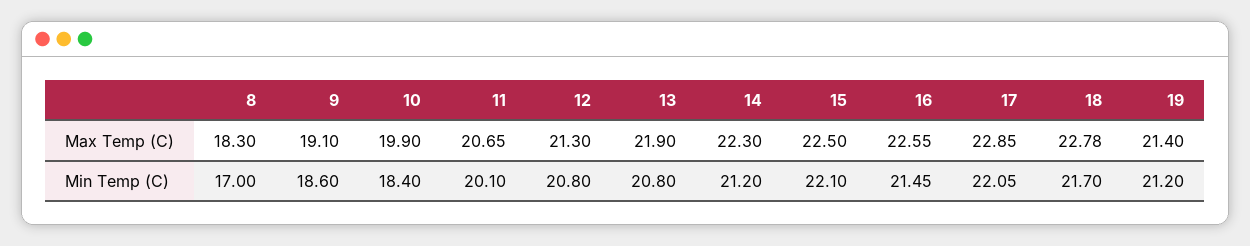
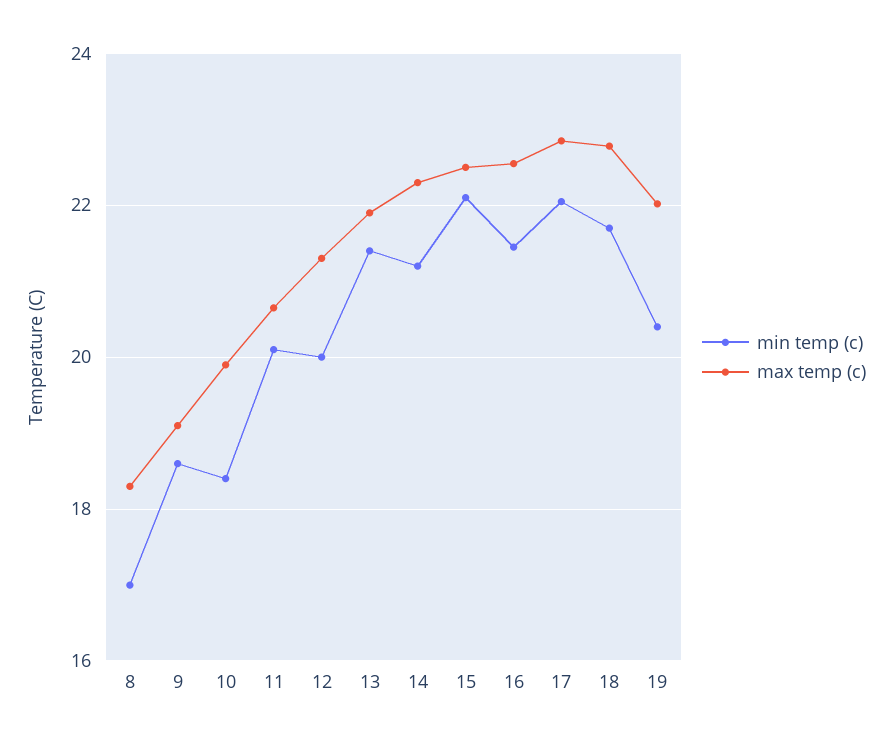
  {
    "Max Temp (C)": {
      "8": 18.3,
      "9": 19.1,
      "10": 19.9,
      "11": 20.65,
      "12": 21.3,
      "13": 21.9,
      "14": 22.3,
      "15": 22.5,
      "16": 22.55,
      "17": 22.85,
      "18": 22.78,
-     "19": 21.4
+     "19": 22
    },
    "Min Temp (C)": {
      "8": 17,
      "9": 18.6,
      "10": 18.4,
      "11": 20.1,
-     "12": 20.8,
+     "12": 20,
-     "13": 20.8,
+     "13": 21.4,
      "14": 21.2,
      "15": 22.1,
      "16": 21.45,
      "17": 22.05,
      "18": 21.7,
-     "19": 21.2
+     "19": 20.4
    }
  }

